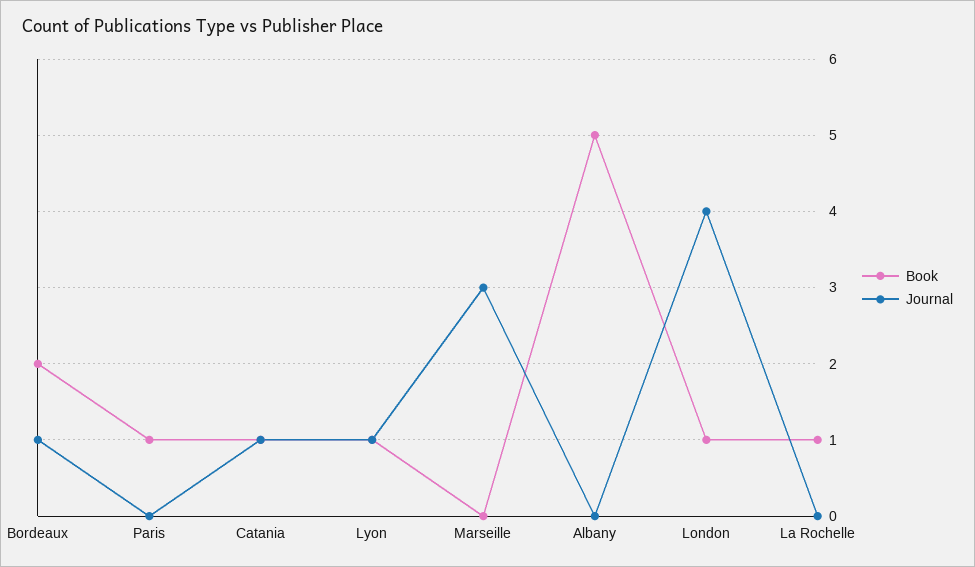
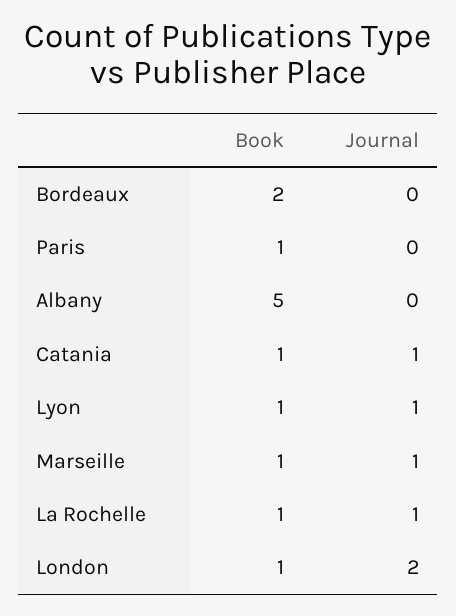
  {
    "Book": {
      "Bordeaux": 2,
      "Paris": 1,
      "Catania": 1,
      "Lyon": 1,
-     "Marseille": 0,
+     "Marseille": 1,
      "Albany": 5,
      "London": 1,
      "La Rochelle": 1
    },
    "Journal": {
-     "Bordeaux": 1,
+     "Bordeaux": 0,
      "Paris": 0,
      "Catania": 1,
      "Lyon": 1,
-     "Marseille": 3,
+     "Marseille": 1,
      "Albany": 0,
-     "London": 4,
+     "London": 2,
-     "La Rochelle": 0
+     "La Rochelle": 1
    }
  }

